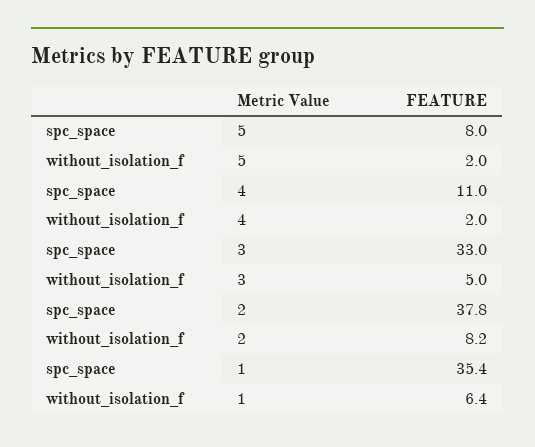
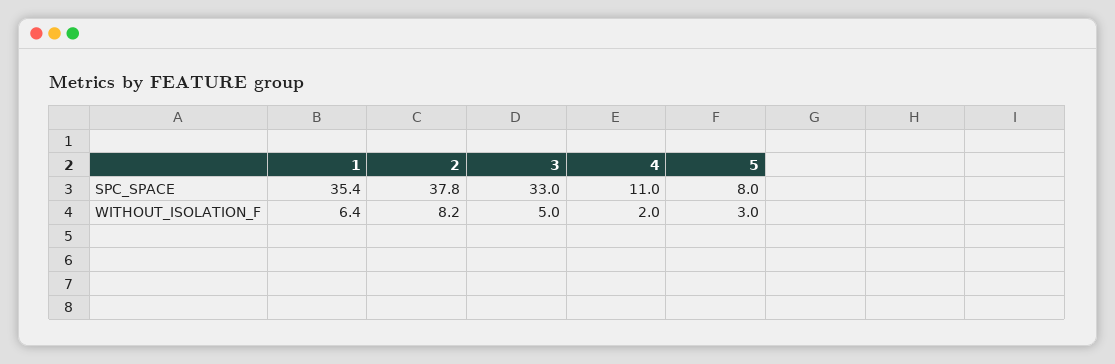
  {
    "spc_space": {
      "5": 8,
      "4": 11,
      "3": 33,
      "2": 37.8,
      "1": 35.4
    },
    "without_isolation_f": {
-     "5": 2,
+     "5": 3,
      "4": 2,
      "3": 5,
      "2": 8.2,
      "1": 6.4
    }
  }

